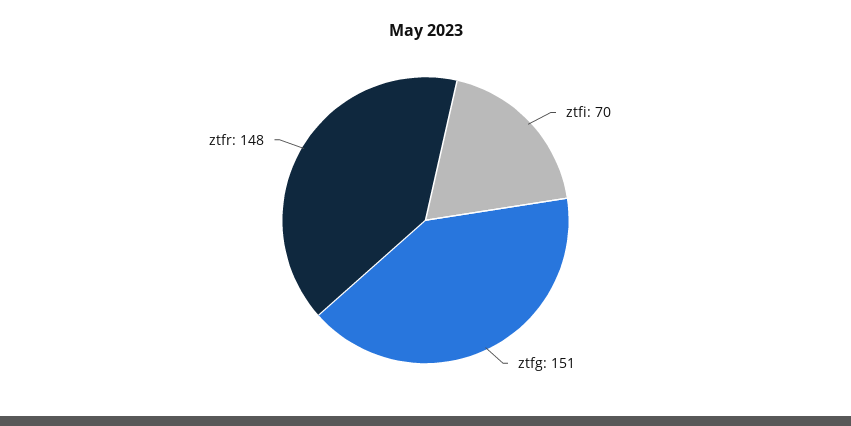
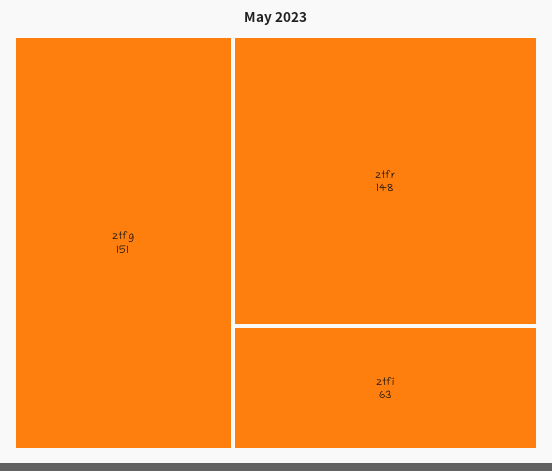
  {
-   "ztfi": 70,
+   "ztfi": 63,
    "ztfg": 151,
    "ztfr": 148
  }

